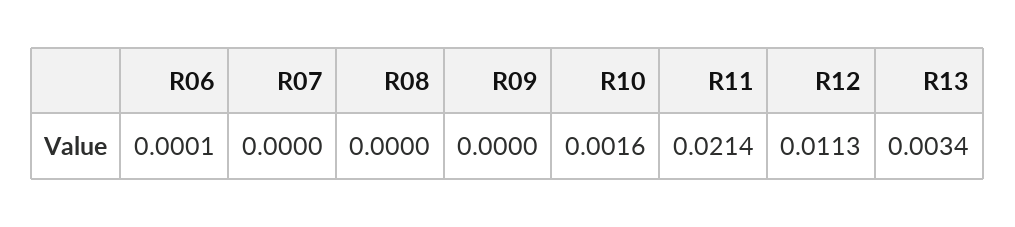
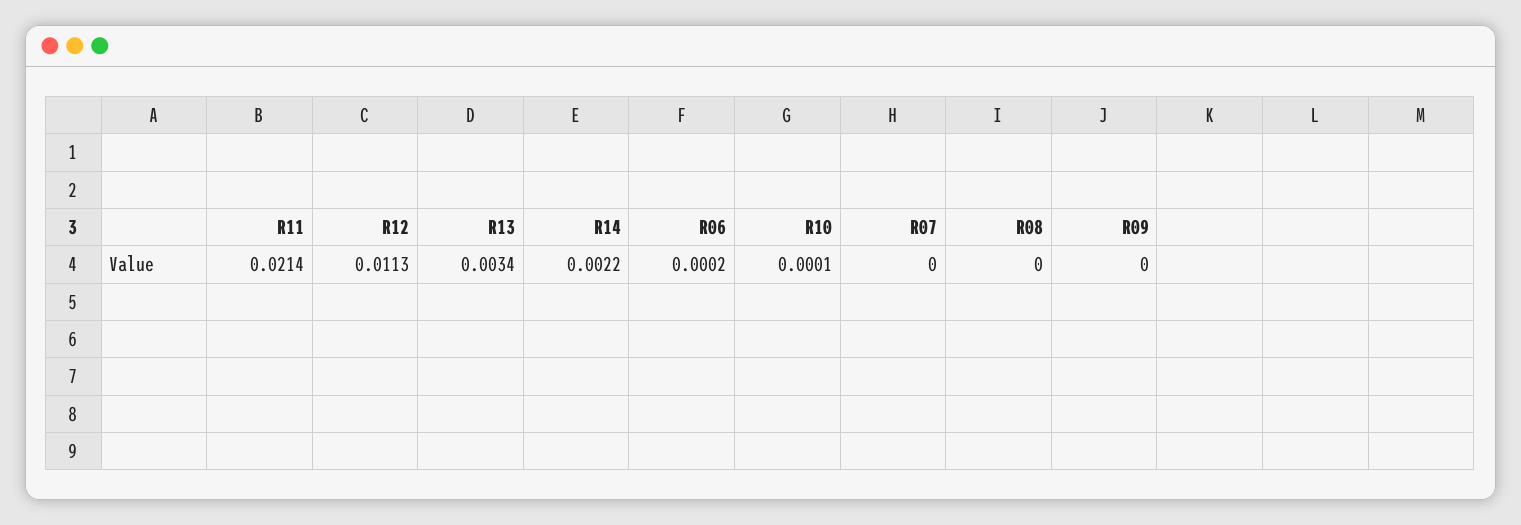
  {
-   "R06": 0.0001,
+   "R06": 0.0002,
    "R07": 0,
    "R08": 0,
    "R09": 0,
-   "R10": 0.0016,
+   "R10": 0.0001,
    "R11": 0.0214,
    "R12": 0.0113,
-   "R13": 0.0034
+   "R13": 0.0034,
+   "R14": 0.0022
  }

